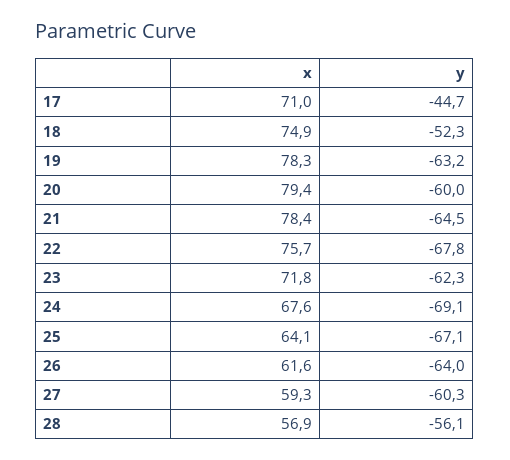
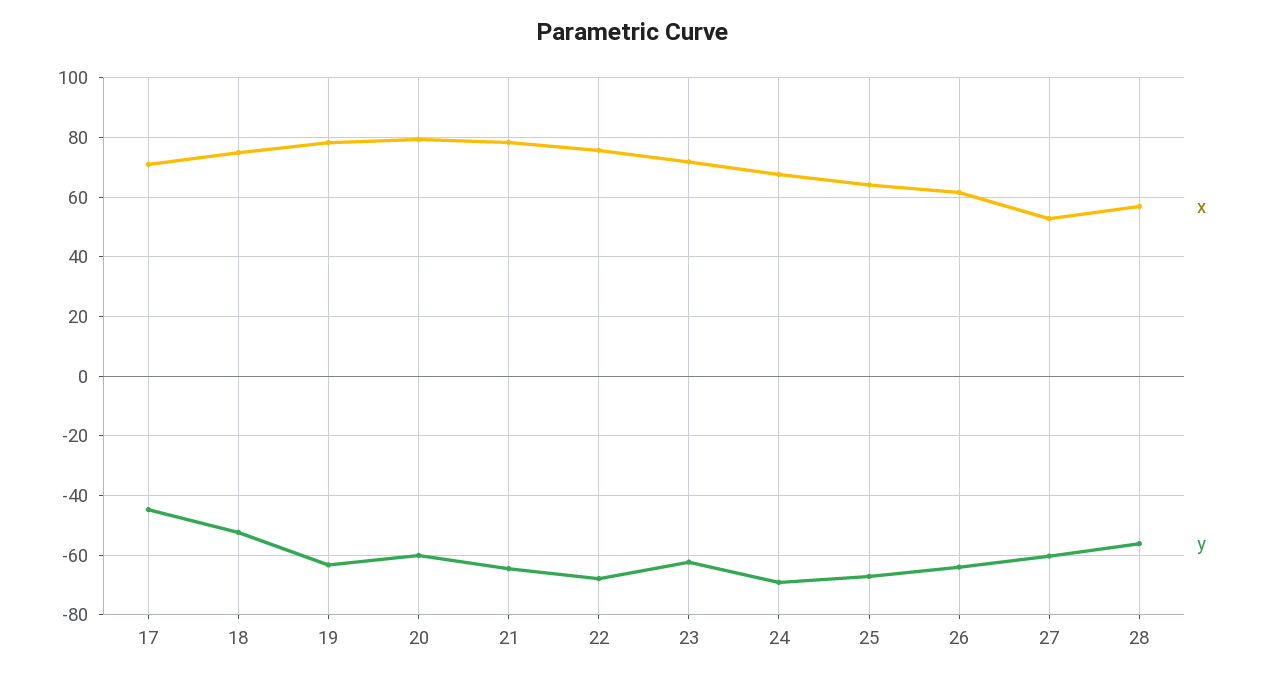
  {
    "x": {
      "17": 71,
      "18": 74.9,
      "19": 78.3,
      "20": 79.4,
      "21": 78.4,
      "22": 75.7,
      "23": 71.8,
      "24": 67.6,
      "25": 64.1,
      "26": 61.6,
-     "27": 59.3,
+     "27": 52.5,
      "28": 56.9
    },
    "y": {
      "17": -44.7,
      "18": -52.3,
      "19": -63.2,
      "20": -60,
      "21": -64.5,
      "22": -67.8,
      "23": -62.3,
      "24": -69.1,
      "25": -67.1,
      "26": -64,
      "27": -60.3,
      "28": -56.1
    }
  }

